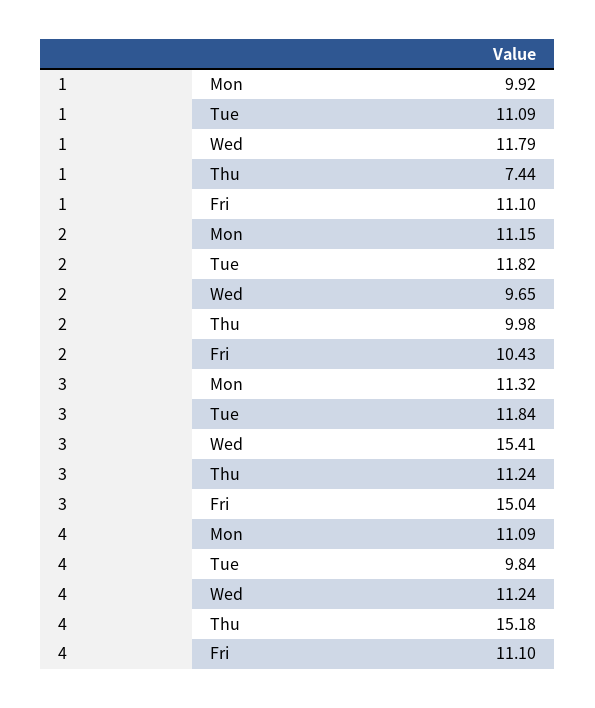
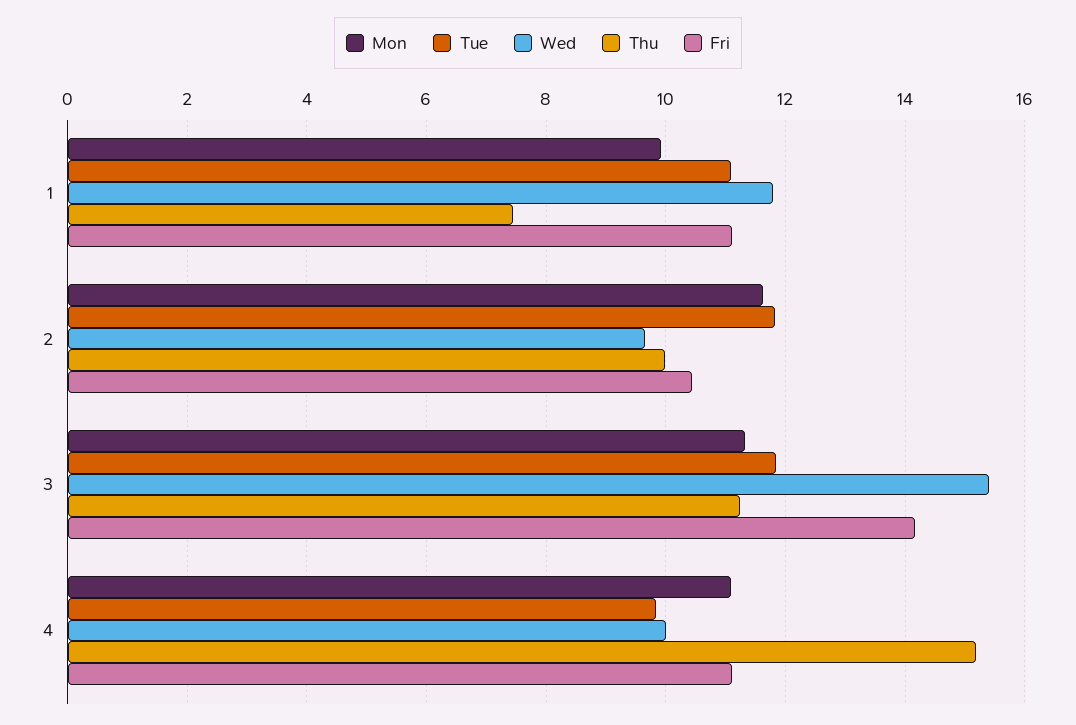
  {
    "Mon": {
      "1": 9.92,
-     "2": 11.15,
+     "2": 11.6,
      "3": 11.32,
      "4": 11.09
    },
    "Tue": {
      "1": 11.09,
      "2": 11.82,
      "3": 11.84,
      "4": 9.84
    },
    "Wed": {
      "1": 11.79,
      "2": 9.65,
      "3": 15.41,
-     "4": 11.24
+     "4": 10
    },
    "Thu": {
      "1": 7.44,
      "2": 9.98,
      "3": 11.24,
      "4": 15.18
    },
    "Fri": {
      "1": 11.1,
      "2": 10.43,
-     "3": 15.04,
+     "3": 14.2,
      "4": 11.1
    }
  }

